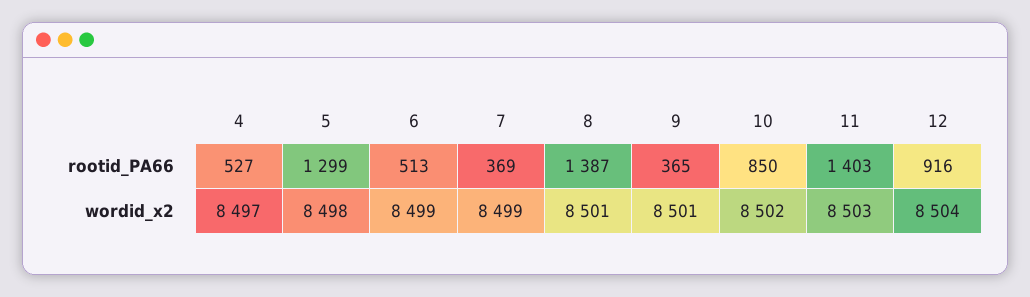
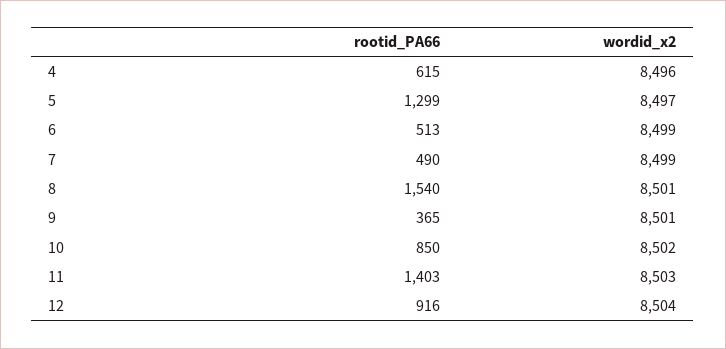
  {
    "4": {
-     "rootid_PA66": 527,
+     "rootid_PA66": 615,
-     "wordid_x2": 8497
+     "wordid_x2": 8496
    },
    "5": {
      "rootid_PA66": 1299,
-     "wordid_x2": 8498
+     "wordid_x2": 8497
    },
    "6": {
      "rootid_PA66": 513,
      "wordid_x2": 8499
    },
    "7": {
-     "rootid_PA66": 369,
+     "rootid_PA66": 490,
      "wordid_x2": 8499
    },
    "8": {
-     "rootid_PA66": 1387,
+     "rootid_PA66": 1540,
      "wordid_x2": 8501
    },
    "9": {
      "rootid_PA66": 365,
      "wordid_x2": 8501
    },
    "10": {
      "rootid_PA66": 850,
      "wordid_x2": 8502
    },
    "11": {
      "rootid_PA66": 1403,
      "wordid_x2": 8503
    },
    "12": {
      "rootid_PA66": 916,
      "wordid_x2": 8504
    }
  }

